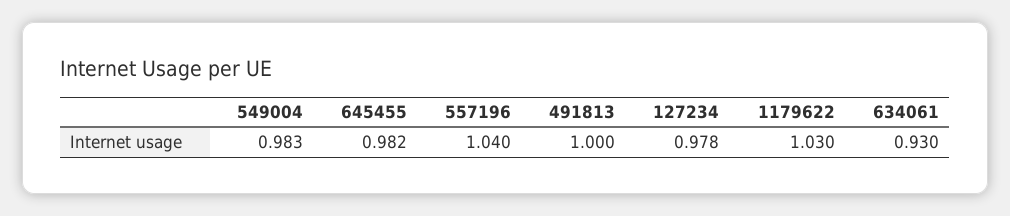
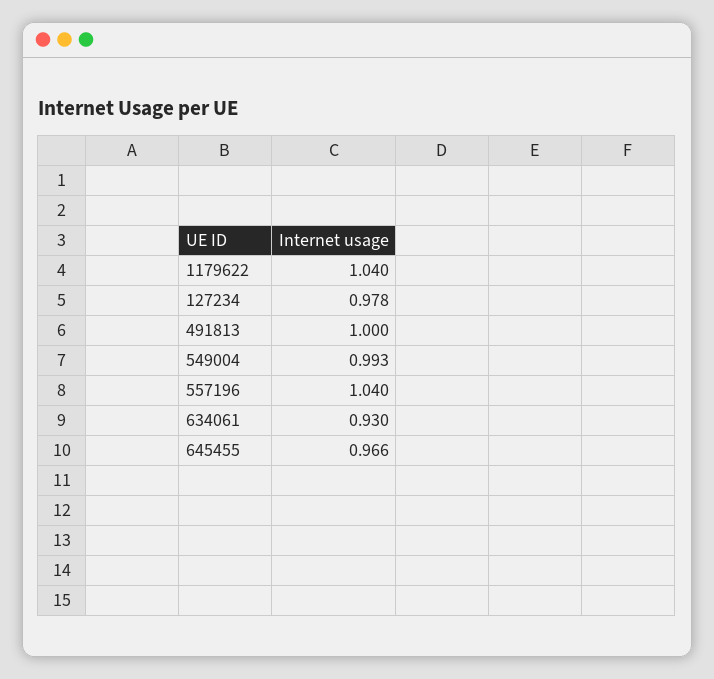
  {
-   "549004": 0.983,
+   "549004": 0.993,
-   "645455": 0.982,
+   "645455": 0.966,
    "557196": 1.04,
    "491813": 1,
    "127234": 0.978,
-   "1179622": 1.03,
+   "1179622": 1.04,
    "634061": 0.93
  }

